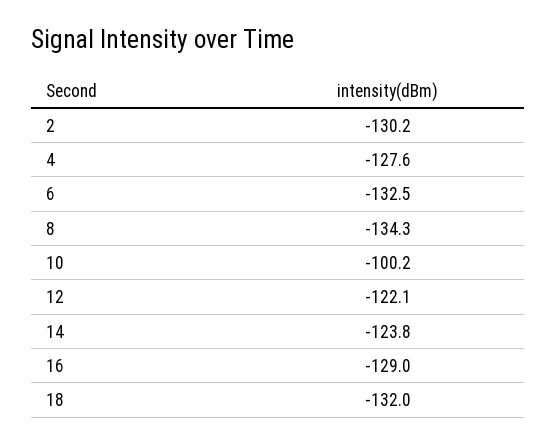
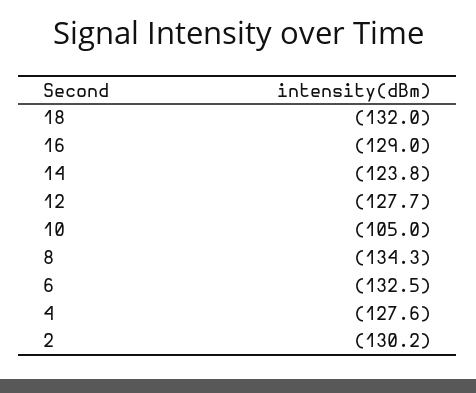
  {
    "2": -130.2,
    "4": -127.6,
    "6": -132.5,
    "8": -134.3,
-   "10": -100.2,
+   "10": -105,
-   "12": -122.1,
+   "12": -127.7,
    "14": -123.8,
    "16": -129,
    "18": -132
  }

